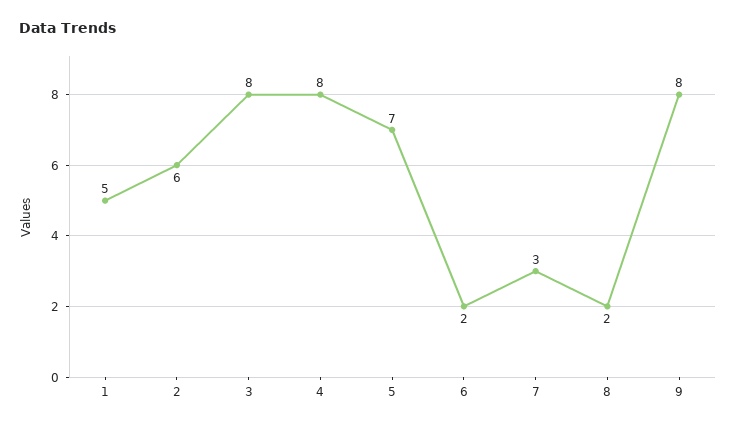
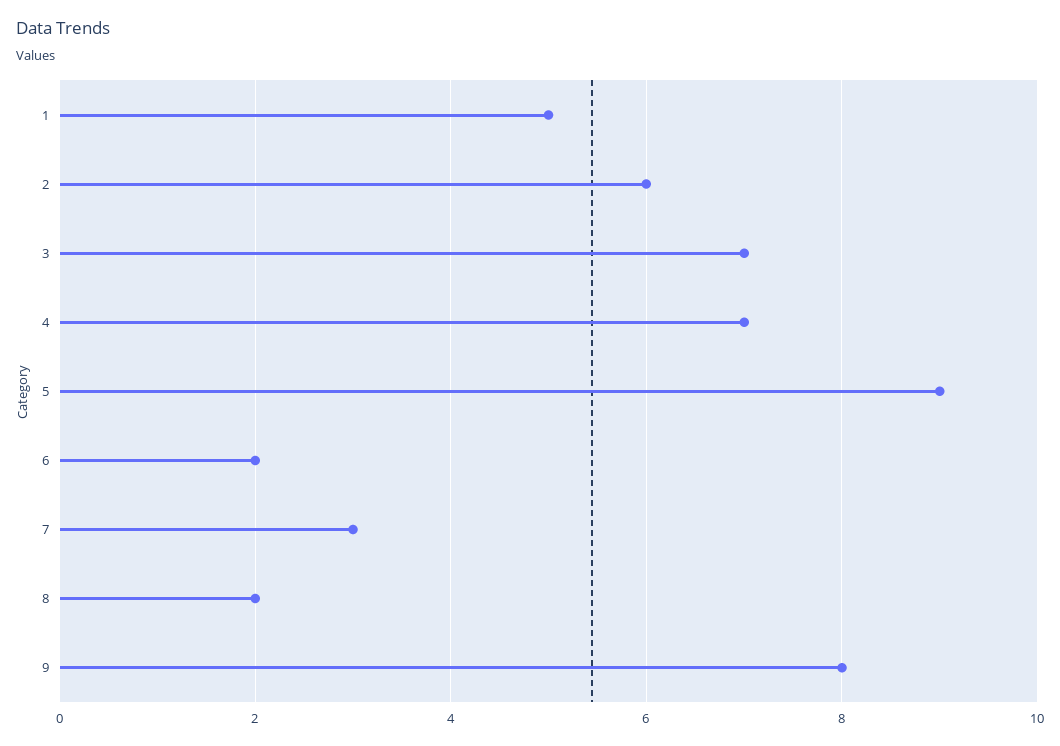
  {
    "1": 5,
    "2": 6,
-   "3": 8,
+   "3": 7,
-   "4": 8,
+   "4": 7,
-   "5": 7,
+   "5": 9,
    "6": 2,
    "7": 3,
    "8": 2,
    "9": 8
  }

